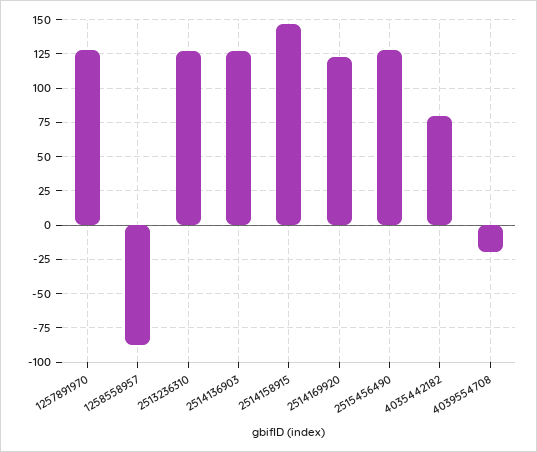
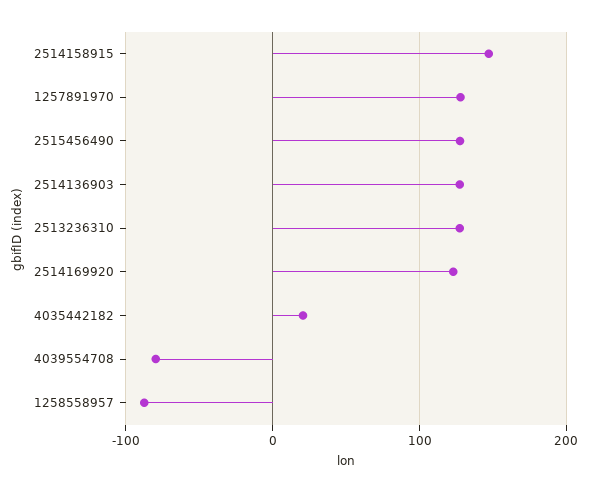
  {
    "1257891970": 130,
    "1258558957": -90,
    "2513236310": 130,
    "2514136903": 130,
    "2514158915": 145,
    "2514169920": 125,
    "2515456490": 130,
-   "4035442182": 80,
+   "4035442182": 20,
-   "4039554708": -20
+   "4039554708": -80
  }

